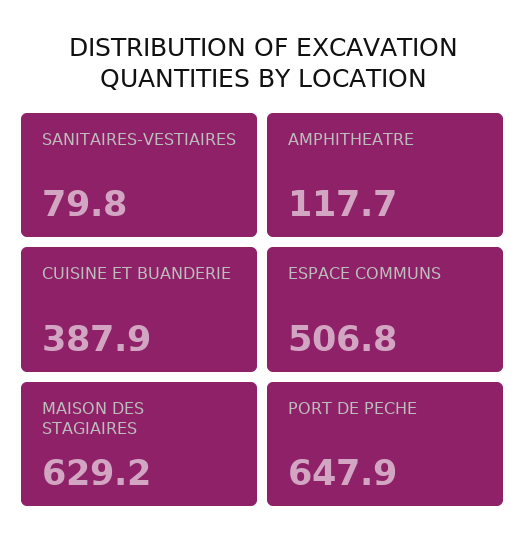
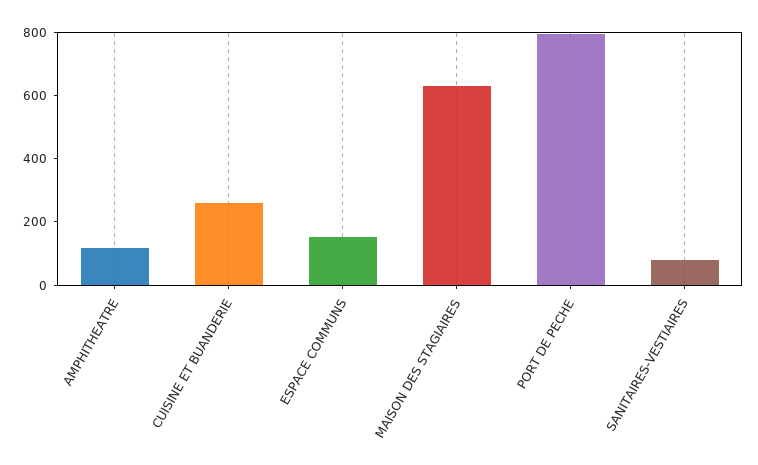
  {
    "SANITAIRES-VESTIAIRES": 79.8,
    "AMPHITHEATRE": 117.7,
-   "CUISINE ET BUANDERIE": 387.9,
+   "CUISINE ET BUANDERIE": 250,
-   "ESPACE COMMUNS": 506.8,
+   "ESPACE COMMUNS": 150,
    "MAISON DES STAGIAIRES": 629.2,
-   "PORT DE PECHE": 647.9
+   "PORT DE PECHE": 800
  }

